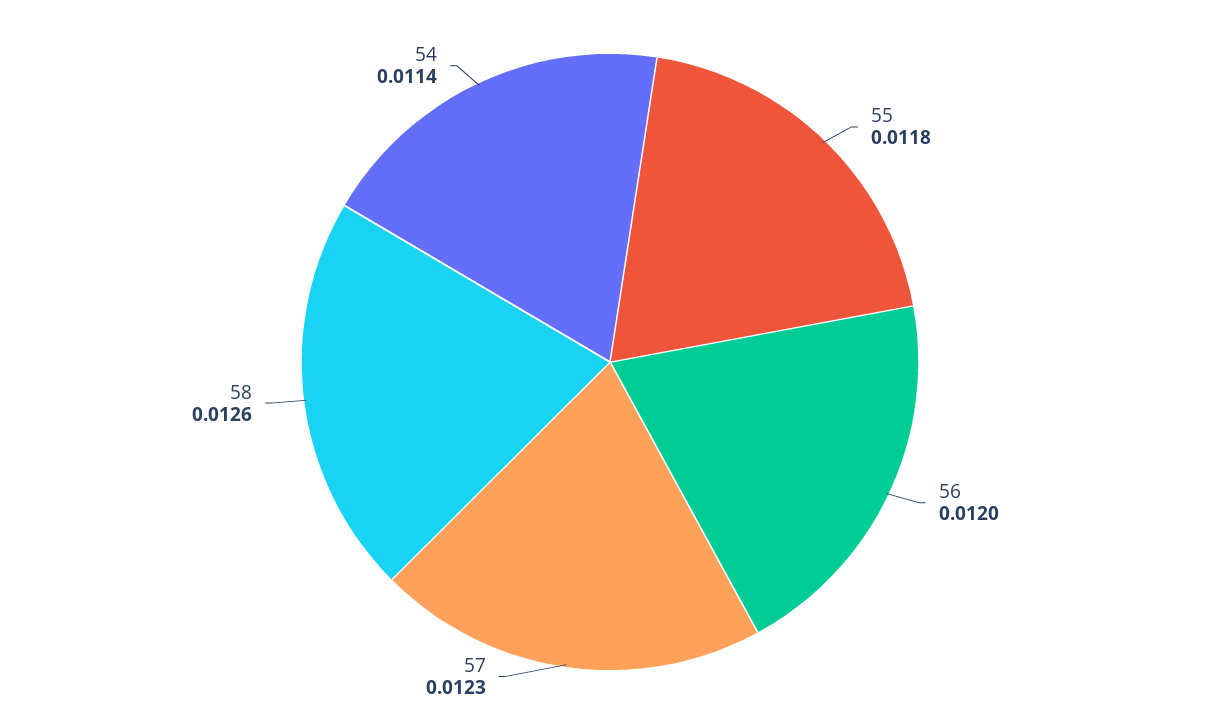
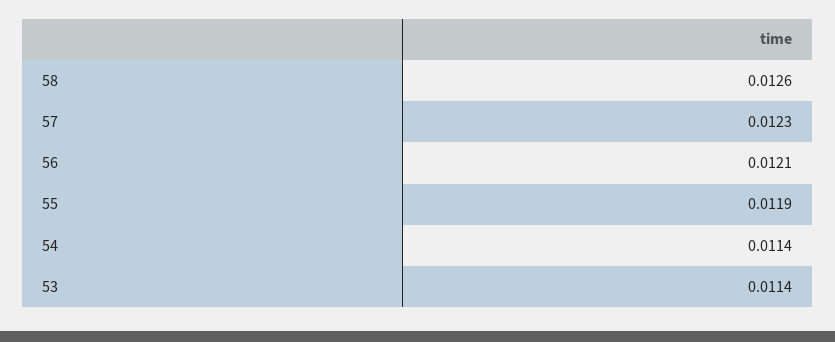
  {
-   "55": 0.0118,
+   "55": 0.0119,
-   "56": 0.012,
+   "56": 0.0121,
    "57": 0.0123,
    "58": 0.0126,
-   "54": 0.0114
+   "54": 0.0114,
+   "53": 0.0114
  }

